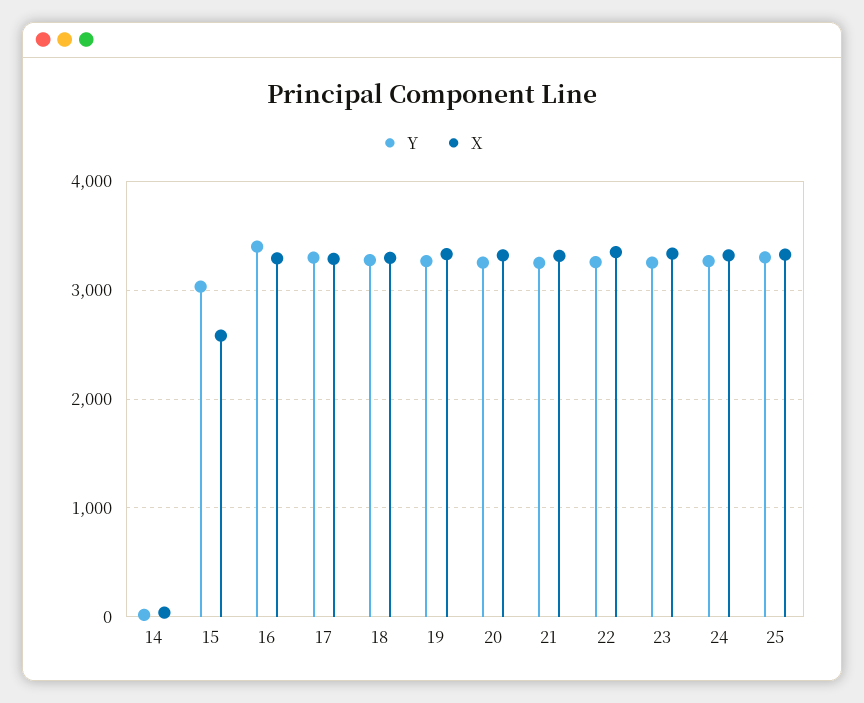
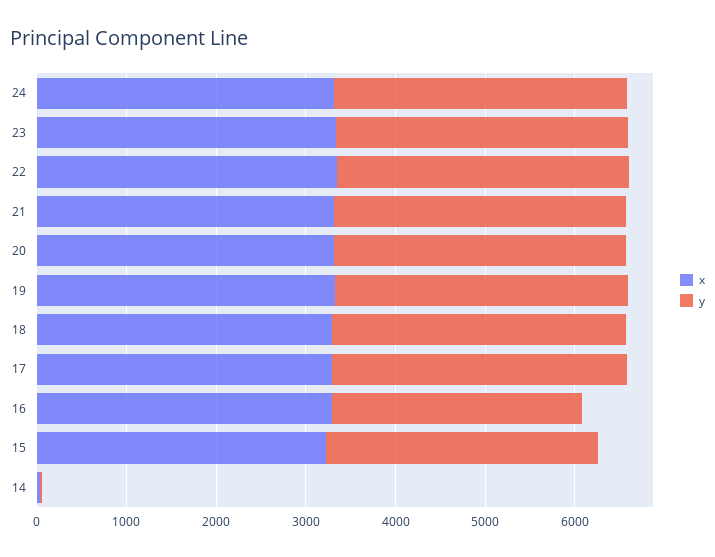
  {
    "Y": {
      "14": 0,
      "15": 3000,
-     "16": 3400,
+     "16": 2800,
      "17": 3300,
      "18": 3300,
      "19": 3300,
      "20": 3300,
      "21": 3300,
      "22": 3300,
      "23": 3300,
-     "24": 3300,
+     "24": 3300
-     "25": 3300
    },
    "X": {
      "14": 0,
-     "15": 2600,
+     "15": 3200,
      "16": 3300,
      "17": 3300,
      "18": 3300,
      "19": 3300,
      "20": 3300,
      "21": 3300,
      "22": 3300,
      "23": 3300,
-     "24": 3300,
+     "24": 3300
-     "25": 3300
    }
  }

